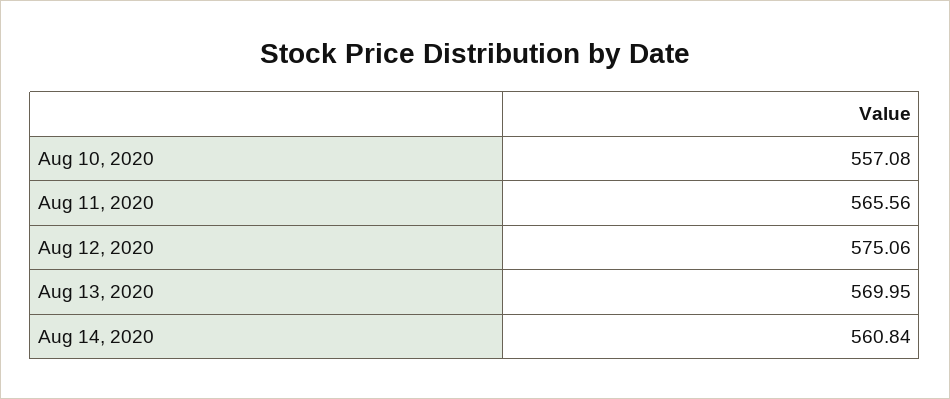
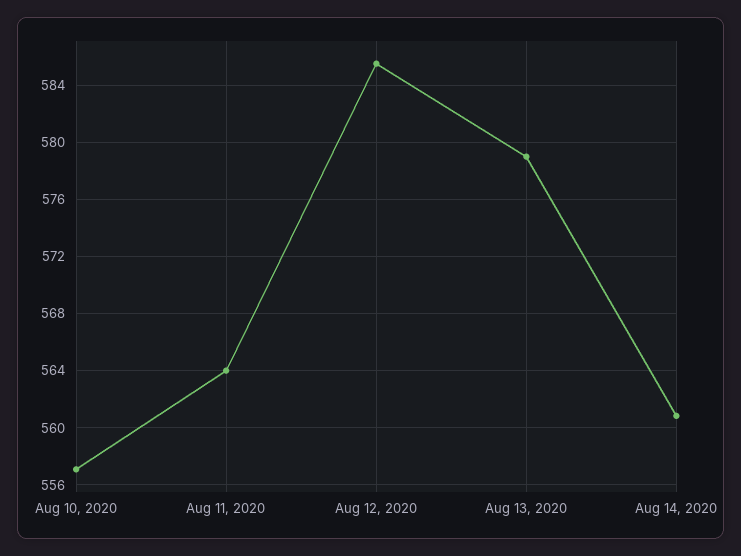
  {
    "Aug 10, 2020": 557.08,
-   "Aug 11, 2020": 565.56,
+   "Aug 11, 2020": 564,
-   "Aug 12, 2020": 575.06,
+   "Aug 12, 2020": 585.5,
-   "Aug 13, 2020": 569.95,
+   "Aug 13, 2020": 579,
    "Aug 14, 2020": 560.84
  }

